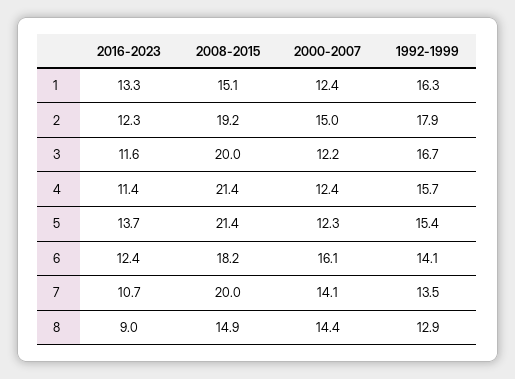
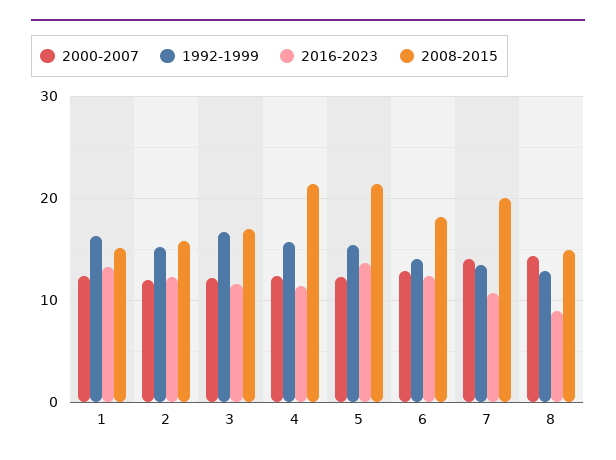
  {
    "2016-2023": {
      "1": 13.3,
      "2": 12.3,
      "3": 11.6,
      "4": 11.4,
      "5": 13.7,
      "6": 12.4,
      "7": 10.7,
      "8": 9
    },
    "2008-2015": {
      "1": 15.1,
-     "2": 19.2,
+     "2": 16,
-     "3": 20,
+     "3": 17,
      "4": 21.4,
      "5": 21.4,
      "6": 18.2,
      "7": 20,
      "8": 14.9
    },
    "2000-2007": {
      "1": 12.4,
-     "2": 15,
+     "2": 12,
      "3": 12.2,
      "4": 12.4,
      "5": 12.3,
-     "6": 16.1,
+     "6": 13,
      "7": 14.1,
      "8": 14.4
    },
    "1992-1999": {
      "1": 16.3,
-     "2": 17.9,
+     "2": 15,
      "3": 16.7,
      "4": 15.7,
      "5": 15.4,
      "6": 14.1,
      "7": 13.5,
      "8": 12.9
    }
  }

